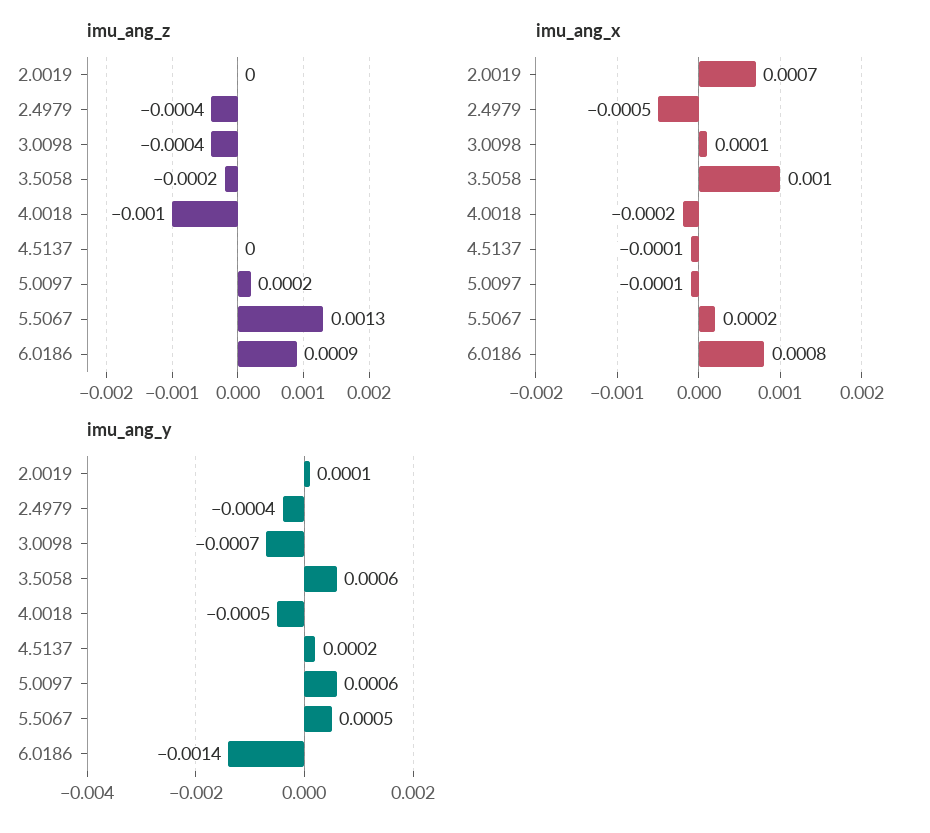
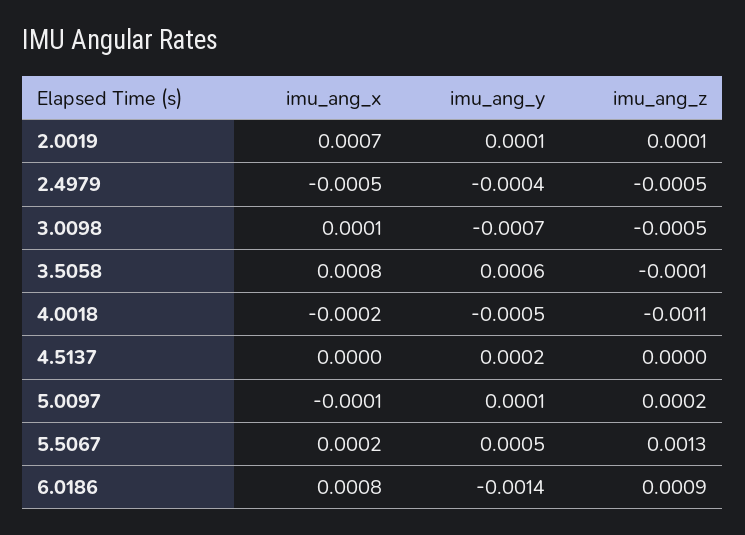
  {
    "imu_ang_z": {
-     "2.0019": 0,
+     "2.0019": 0.0001,
-     "2.4979": -0.0004,
+     "2.4979": -0.0005,
-     "3.0098": -0.0004,
+     "3.0098": -0.0005,
-     "3.5058": -0.0002,
+     "3.5058": -0.0001,
-     "4.0018": -0.001,
+     "4.0018": -0.0011,
      "4.5137": 0,
      "5.0097": 0.0002,
      "5.5067": 0.0013,
      "6.0186": 0.0009
    },
    "imu_ang_x": {
      "2.0019": 0.0007,
      "2.4979": -0.0005,
      "3.0098": 0.0001,
-     "3.5058": 0.001,
+     "3.5058": 0.0008,
      "4.0018": -0.0002,
-     "4.5137": -0.0001,
+     "4.5137": 0,
      "5.0097": -0.0001,
      "5.5067": 0.0002,
      "6.0186": 0.0008
    },
    "imu_ang_y": {
      "2.0019": 0.0001,
      "2.4979": -0.0004,
      "3.0098": -0.0007,
      "3.5058": 0.0006,
      "4.0018": -0.0005,
      "4.5137": 0.0002,
-     "5.0097": 0.0006,
+     "5.0097": 0.0001,
      "5.5067": 0.0005,
      "6.0186": -0.0014
    }
  }

